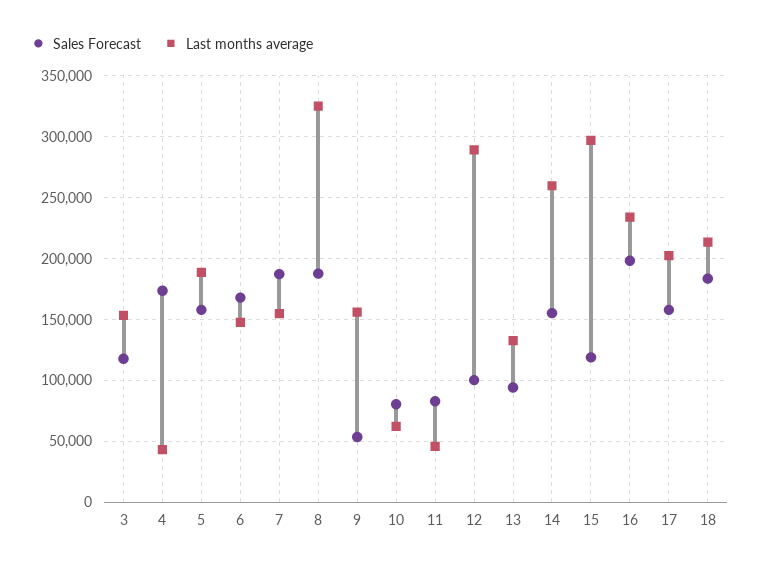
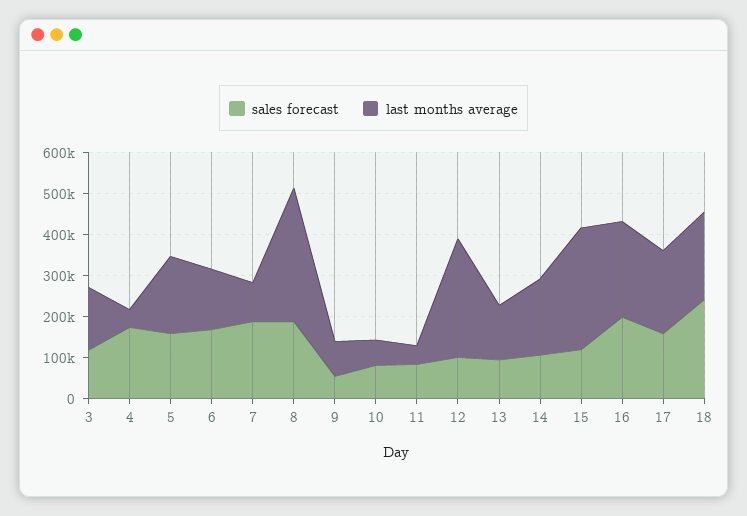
  {
    "Sales Forecast": {
      "3": 120000,
      "4": 175000,
      "5": 160000,
      "6": 170000,
      "7": 185000,
      "8": 190000,
      "9": 55000,
      "10": 80000,
      "11": 85000,
      "12": 100000,
      "13": 95000,
-     "14": 155000,
+     "14": 100000,
      "15": 120000,
      "16": 200000,
      "17": 160000,
-     "18": 185000
+     "18": 240000
    },
    "Last months average": {
      "3": 155000,
      "4": 45000,
      "5": 190000,
      "6": 150000,
-     "7": 155000,
+     "7": 100000,
      "8": 325000,
-     "9": 155000,
+     "9": 80000,
      "10": 60000,
      "11": 45000,
      "12": 290000,
      "13": 135000,
-     "14": 260000,
+     "14": 180000,
      "15": 295000,
      "16": 235000,
      "17": 200000,
      "18": 215000
    }
  }

